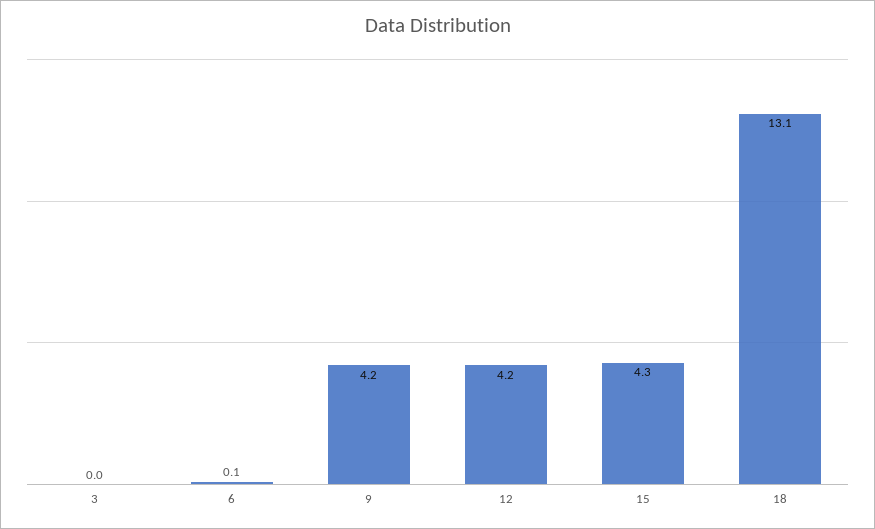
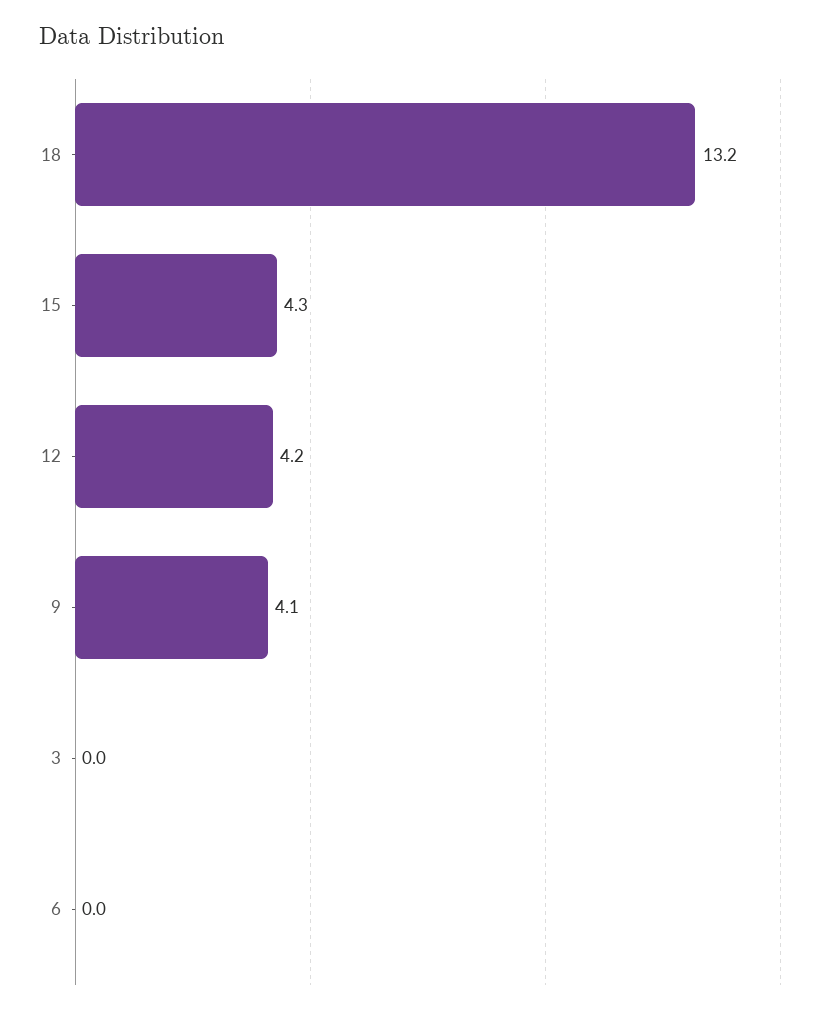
  {
    "3": 0,
-   "6": 0.1,
+   "6": 0,
-   "9": 4.2,
+   "9": 4.1,
    "12": 4.2,
    "15": 4.3,
-   "18": 13.1
+   "18": 13.2
  }

